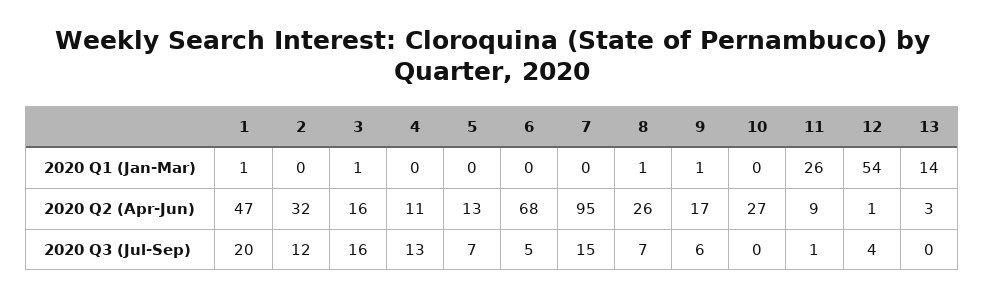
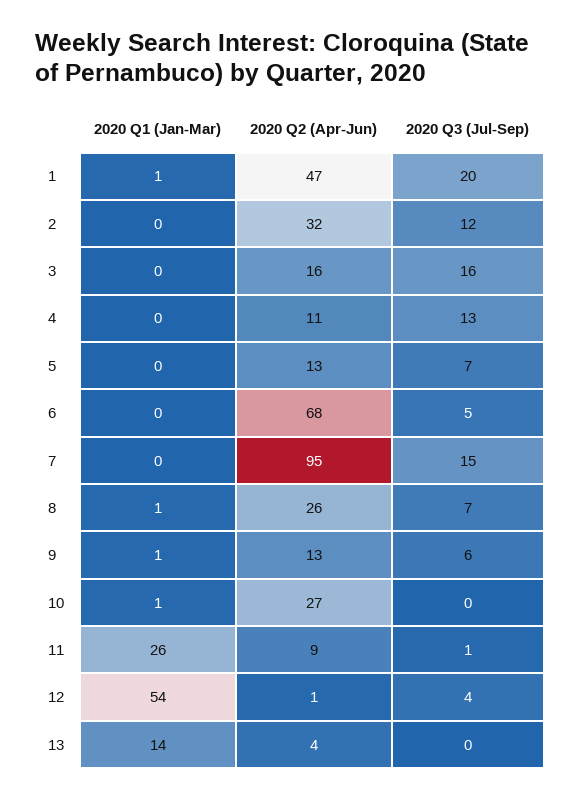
  {
    "1": {
      "2020 Q1 (Jan-Mar)": 1,
      "2020 Q2 (Apr-Jun)": 47,
      "2020 Q3 (Jul-Sep)": 20
    },
    "2": {
      "2020 Q1 (Jan-Mar)": 0,
      "2020 Q2 (Apr-Jun)": 32,
      "2020 Q3 (Jul-Sep)": 12
    },
    "3": {
-     "2020 Q1 (Jan-Mar)": 1,
+     "2020 Q1 (Jan-Mar)": 0,
      "2020 Q2 (Apr-Jun)": 16,
      "2020 Q3 (Jul-Sep)": 16
    },
    "4": {
      "2020 Q1 (Jan-Mar)": 0,
      "2020 Q2 (Apr-Jun)": 11,
      "2020 Q3 (Jul-Sep)": 13
    },
    "5": {
      "2020 Q1 (Jan-Mar)": 0,
      "2020 Q2 (Apr-Jun)": 13,
      "2020 Q3 (Jul-Sep)": 7
    },
    "6": {
      "2020 Q1 (Jan-Mar)": 0,
      "2020 Q2 (Apr-Jun)": 68,
      "2020 Q3 (Jul-Sep)": 5
    },
    "7": {
      "2020 Q1 (Jan-Mar)": 0,
      "2020 Q2 (Apr-Jun)": 95,
      "2020 Q3 (Jul-Sep)": 15
    },
    "8": {
      "2020 Q1 (Jan-Mar)": 1,
      "2020 Q2 (Apr-Jun)": 26,
      "2020 Q3 (Jul-Sep)": 7
    },
    "9": {
      "2020 Q1 (Jan-Mar)": 1,
-     "2020 Q2 (Apr-Jun)": 17,
+     "2020 Q2 (Apr-Jun)": 13,
      "2020 Q3 (Jul-Sep)": 6
    },
    "10": {
-     "2020 Q1 (Jan-Mar)": 0,
+     "2020 Q1 (Jan-Mar)": 1,
      "2020 Q2 (Apr-Jun)": 27,
      "2020 Q3 (Jul-Sep)": 0
    },
    "11": {
      "2020 Q1 (Jan-Mar)": 26,
      "2020 Q2 (Apr-Jun)": 9,
      "2020 Q3 (Jul-Sep)": 1
    },
    "12": {
      "2020 Q1 (Jan-Mar)": 54,
      "2020 Q2 (Apr-Jun)": 1,
      "2020 Q3 (Jul-Sep)": 4
    },
    "13": {
      "2020 Q1 (Jan-Mar)": 14,
-     "2020 Q2 (Apr-Jun)": 3,
+     "2020 Q2 (Apr-Jun)": 4,
      "2020 Q3 (Jul-Sep)": 0
    }
  }

